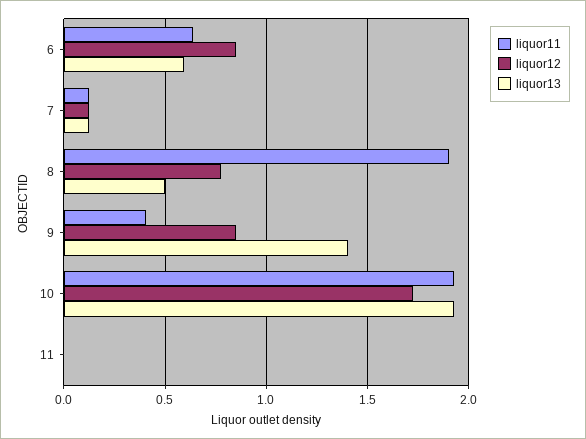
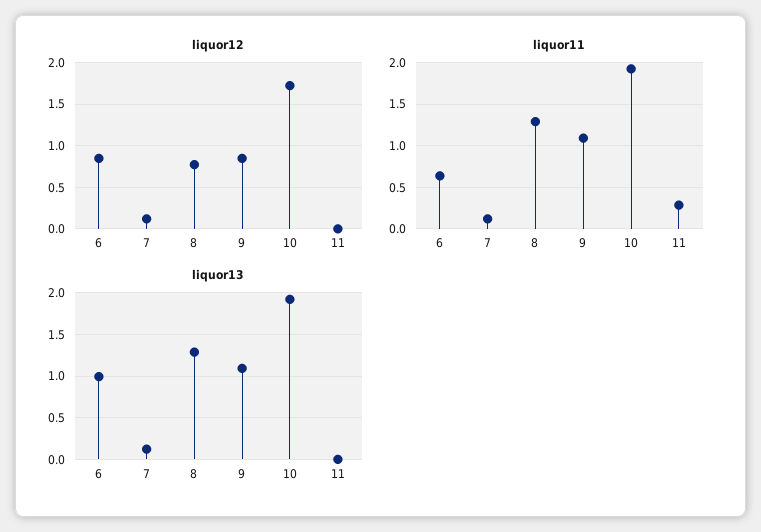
  {
    "liquor11": {
      "6": 0.65,
      "7": 0.1,
-     "8": 1.9,
+     "8": 1.3,
-     "9": 0.4,
+     "9": 1.1,
      "10": 1.9,
-     "11": 0
+     "11": 0.3
    },
    "liquor12": {
      "6": 0.85,
      "7": 0.1,
      "8": 0.75,
      "9": 0.85,
      "10": 1.7,
      "11": 0
    },
    "liquor13": {
-     "6": 0.6,
+     "6": 1,
      "7": 0.1,
-     "8": 0.5,
+     "8": 1.3,
-     "9": 1.4,
+     "9": 1.1,
      "10": 1.9,
      "11": 0
    }
  }

